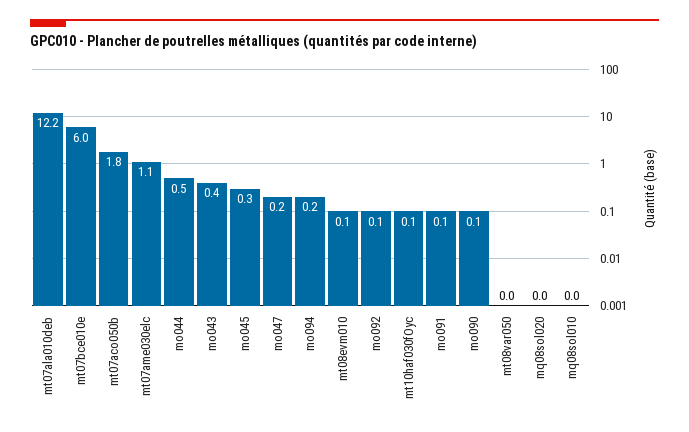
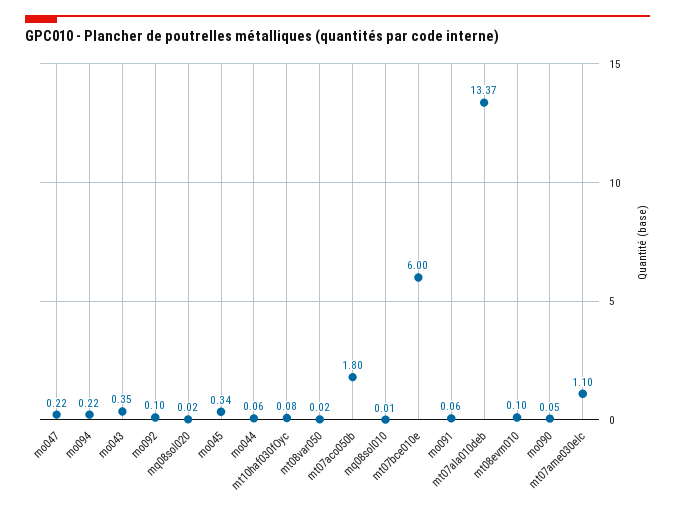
  {
-   "mt07ala010deb": 12.2,
+   "mt07ala010deb": 13.37,
    "mt07bce010e": 6,
    "mt07aco050b": 1.8,
    "mt07ame030elc": 1.1,
-   "mo044": 0.5,
+   "mo044": 0.06,
    "mo043": 0.35,
    "mo045": 0.34,
    "mo047": 0.22,
    "mo094": 0.22,
    "mt08evm010": 0.1,
    "mo092": 0.1,
    "mt10haf030fOyc": 0.08,
    "mo091": 0.06,
    "mo090": 0.05,
    "mt08var050": 0.02,
    "mq08sol020": 0.02,
    "mq08sol010": 0.01
  }

